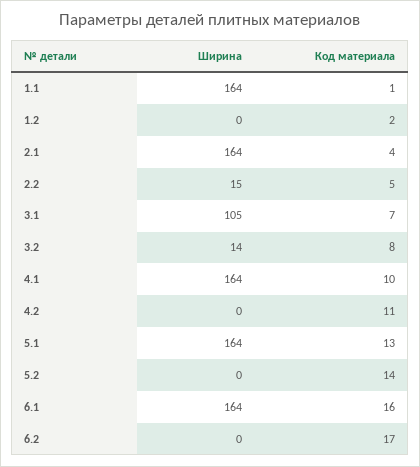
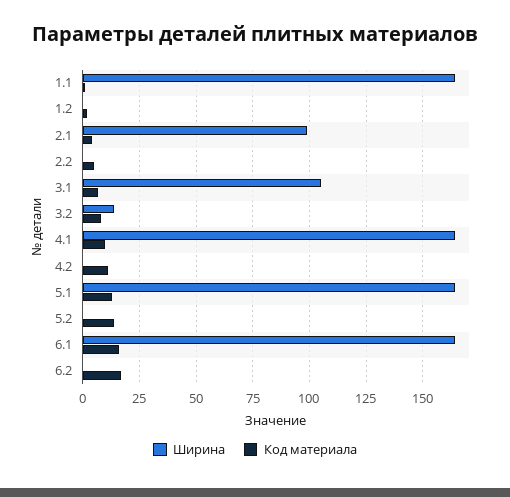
  {
    "Ширина": {
      "1.1": 164,
      "1.2": 0,
-     "2.1": 164,
+     "2.1": 100,
-     "2.2": 15,
+     "2.2": 0,
      "3.1": 105,
      "3.2": 14,
      "4.1": 164,
      "4.2": 0,
      "5.1": 164,
      "5.2": 0,
      "6.1": 164,
      "6.2": 0
    },
    "Код материала": {
      "1.1": 1,
      "1.2": 2,
      "2.1": 4,
      "2.2": 5,
      "3.1": 7,
      "3.2": 8,
      "4.1": 10,
      "4.2": 11,
      "5.1": 13,
      "5.2": 14,
      "6.1": 16,
      "6.2": 17
    }
  }

